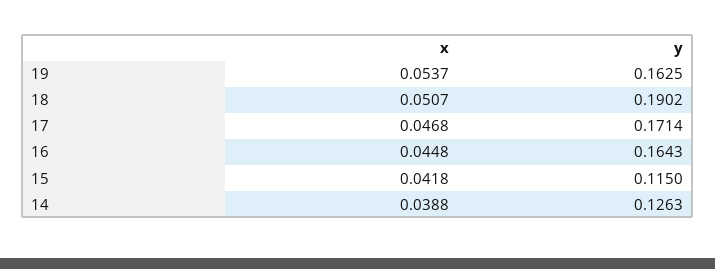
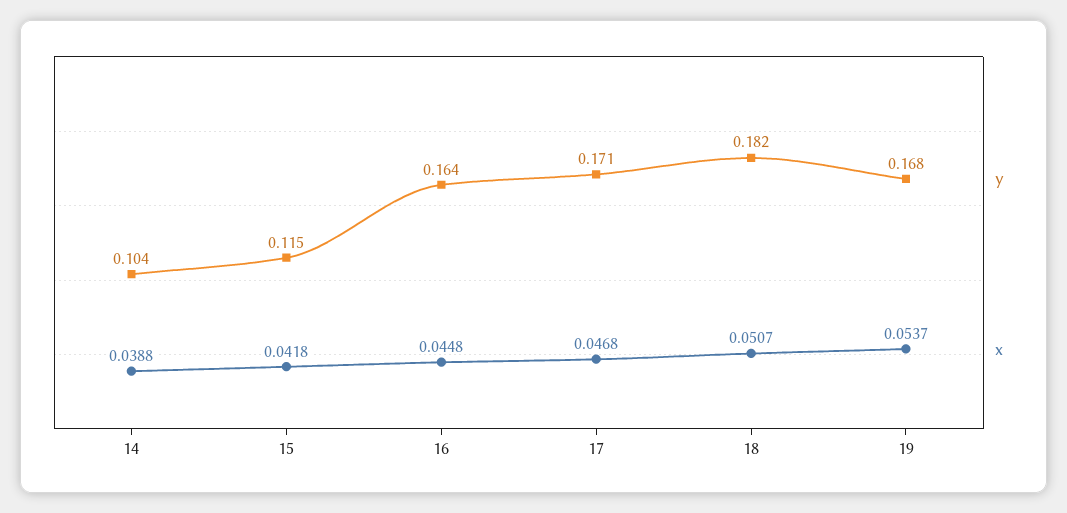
  {
    "x": {
      "19": 0.0537,
      "18": 0.0507,
      "17": 0.0468,
      "16": 0.0448,
      "15": 0.0418,
      "14": 0.0388
    },
    "y": {
-     "19": 0.1625,
+     "19": 0.168,
-     "18": 0.1902,
+     "18": 0.182,
      "17": 0.1714,
      "16": 0.1643,
      "15": 0.115,
-     "14": 0.1263
+     "14": 0.104
    }
  }

